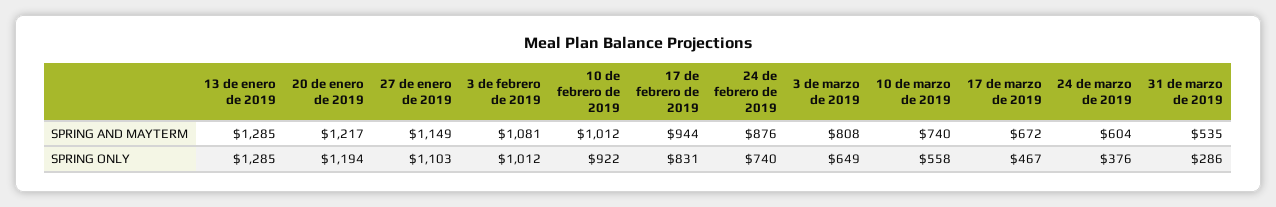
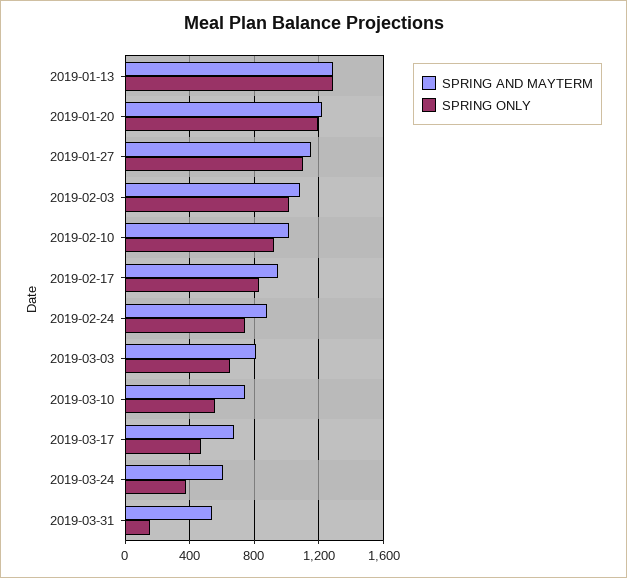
  {
    "SPRING AND MAYTERM": {
      "13 de enero de 2019": 1285,
      "20 de enero de 2019": 1217,
      "27 de enero de 2019": 1149,
      "3 de febrero de 2019": 1081,
      "10 de febrero de 2019": 1012,
      "17 de febrero de 2019": 944,
      "24 de febrero de 2019": 876,
      "3 de marzo de 2019": 808,
      "10 de marzo de 2019": 740,
      "17 de marzo de 2019": 672,
      "24 de marzo de 2019": 604,
      "31 de marzo de 2019": 535
    },
    "SPRING ONLY": {
      "13 de enero de 2019": 1285,
      "20 de enero de 2019": 1194,
      "27 de enero de 2019": 1103,
      "3 de febrero de 2019": 1012,
      "10 de febrero de 2019": 922,
      "17 de febrero de 2019": 831,
      "24 de febrero de 2019": 740,
      "3 de marzo de 2019": 649,
      "10 de marzo de 2019": 558,
      "17 de marzo de 2019": 467,
      "24 de marzo de 2019": 376,
-     "31 de marzo de 2019": 286
+     "31 de marzo de 2019": 150
    }
  }

